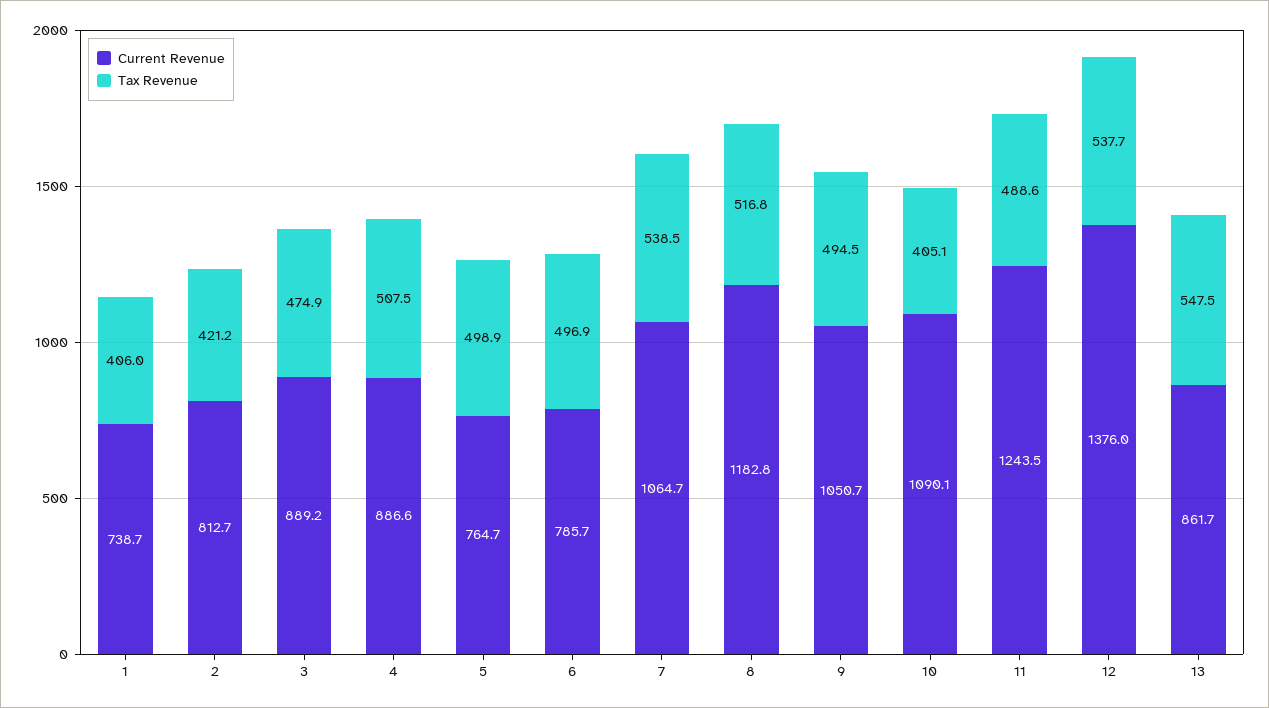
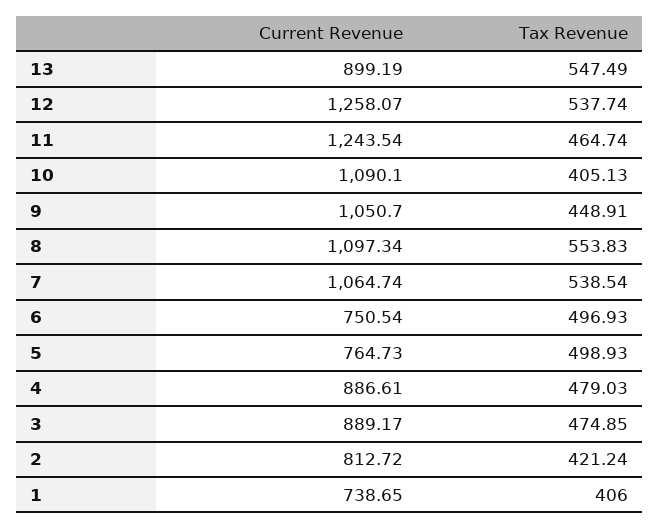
  {
    "Current Revenue": {
      "1": 738.65,
      "2": 812.72,
      "3": 889.17,
      "4": 886.61,
      "5": 764.73,
-     "6": 785.7,
+     "6": 750.54,
      "7": 1064.74,
-     "8": 1182.8,
+     "8": 1097.34,
      "9": 1050.7,
      "10": 1090.1,
      "11": 1243.54,
-     "12": 1376,
+     "12": 1258.07,
-     "13": 861.7
+     "13": 899.19
    },
    "Tax Revenue": {
      "1": 406,
      "2": 421.24,
      "3": 474.85,
-     "4": 507.5,
+     "4": 479.03,
      "5": 498.93,
      "6": 496.93,
      "7": 538.54,
-     "8": 516.8,
+     "8": 553.83,
-     "9": 494.5,
+     "9": 448.91,
      "10": 405.13,
-     "11": 488.6,
+     "11": 464.74,
      "12": 537.74,
      "13": 547.49
    }
  }

